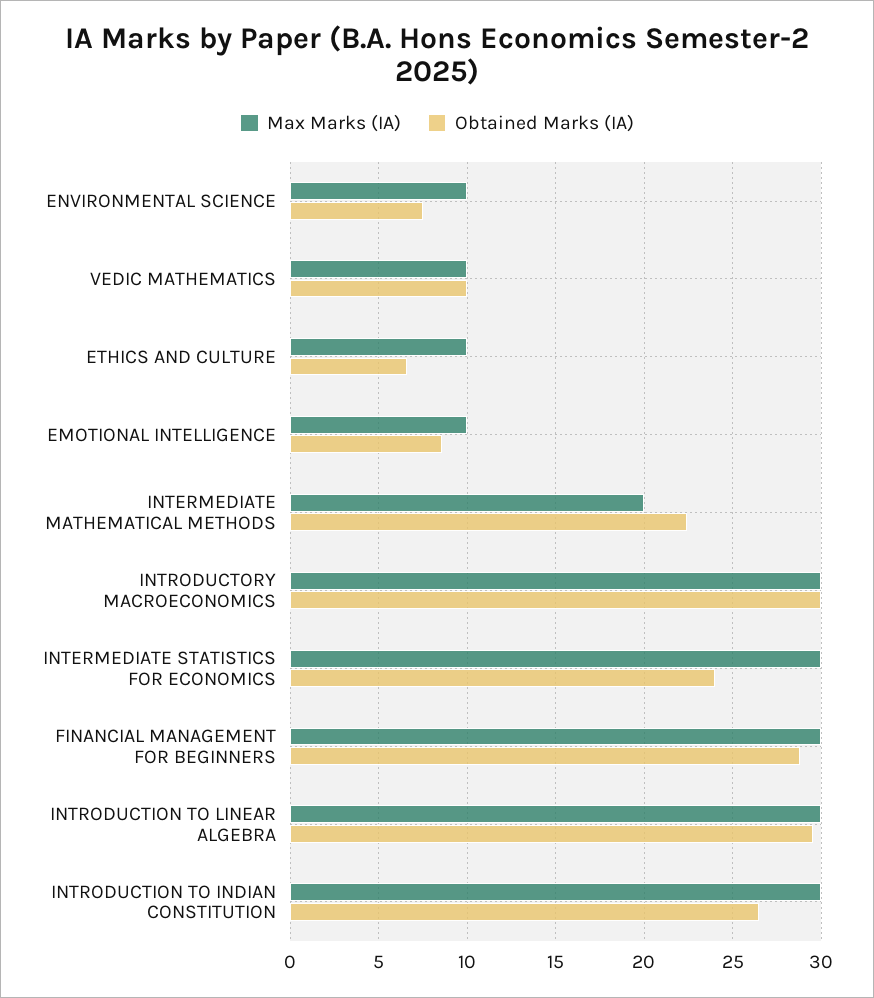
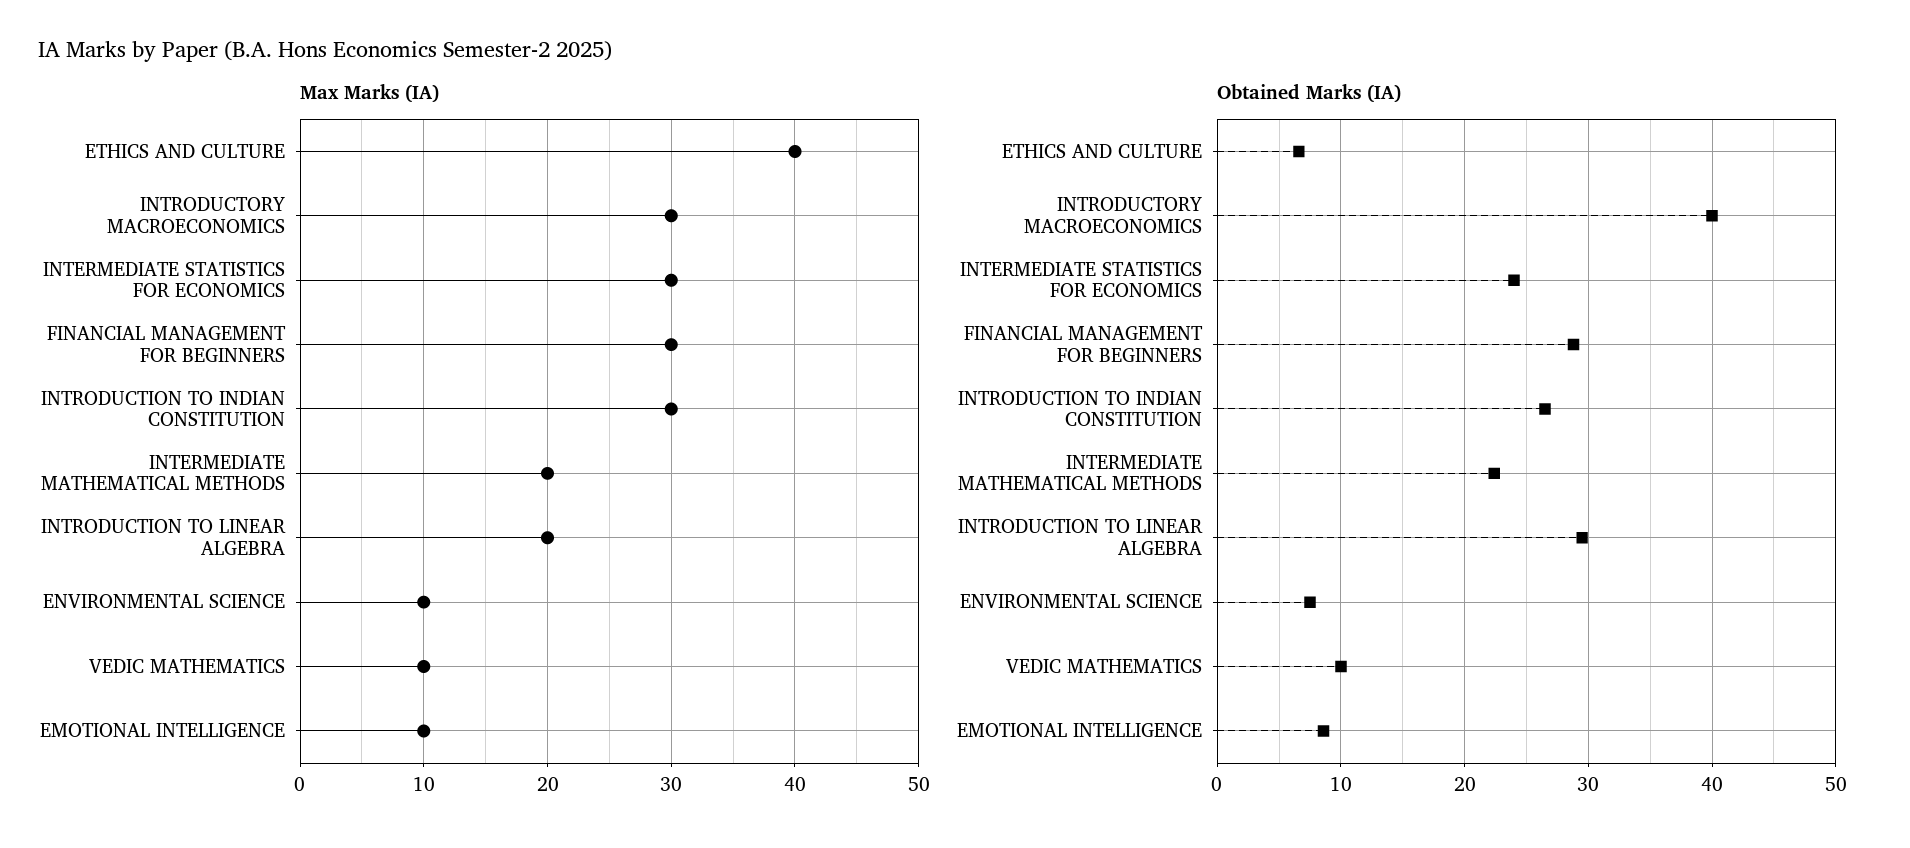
  {
    "Max Marks (IA)": {
      "ENVIRONMENTAL SCIENCE": 10,
      "VEDIC MATHEMATICS": 10,
-     "ETHICS AND CULTURE": 10,
+     "ETHICS AND CULTURE": 40,
      "EMOTIONAL INTELLIGENCE": 10,
      "INTERMEDIATE MATHEMATICAL METHODS": 20,
      "INTRODUCTORY MACROECONOMICS": 30,
      "INTERMEDIATE STATISTICS FOR ECONOMICS": 30,
      "FINANCIAL MANAGEMENT FOR BEGINNERS": 30,
-     "INTRODUCTION TO LINEAR ALGEBRA": 30,
+     "INTRODUCTION TO LINEAR ALGEBRA": 20,
      "INTRODUCTION TO INDIAN CONSTITUTION": 30
    },
    "Obtained Marks (IA)": {
      "ENVIRONMENTAL SCIENCE": 7.5,
      "VEDIC MATHEMATICS": 10,
      "ETHICS AND CULTURE": 6.5,
      "EMOTIONAL INTELLIGENCE": 8.5,
      "INTERMEDIATE MATHEMATICAL METHODS": 22.5,
-     "INTRODUCTORY MACROECONOMICS": 30,
+     "INTRODUCTORY MACROECONOMICS": 40,
      "INTERMEDIATE STATISTICS FOR ECONOMICS": 24,
      "FINANCIAL MANAGEMENT FOR BEGINNERS": 29,
      "INTRODUCTION TO LINEAR ALGEBRA": 29.5,
      "INTRODUCTION TO INDIAN CONSTITUTION": 26.5
    }
  }

